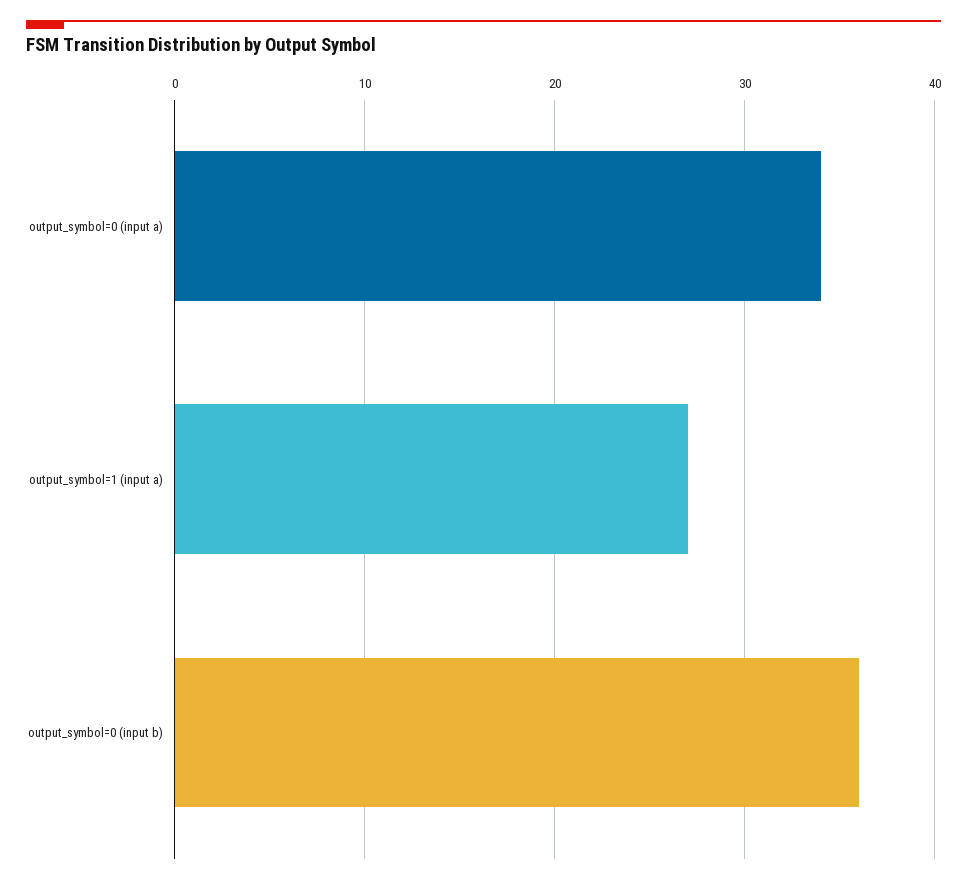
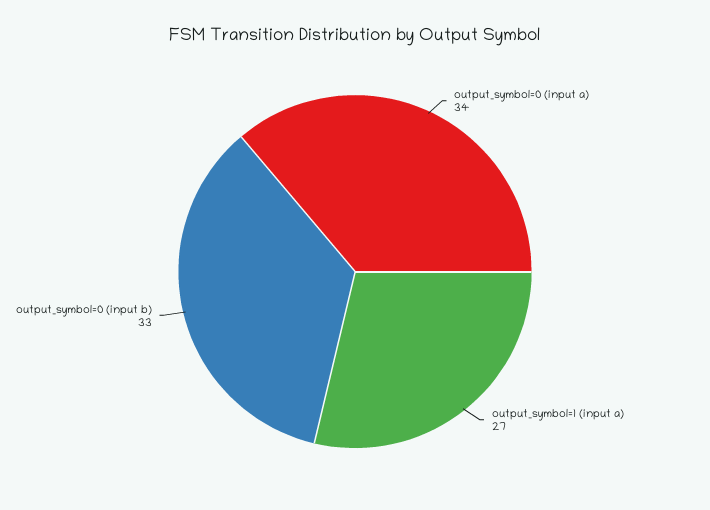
  {
    "output_symbol=0 (input a)": 34,
    "output_symbol=1 (input a)": 27,
-   "output_symbol=0 (input b)": 36
+   "output_symbol=0 (input b)": 33
  }

